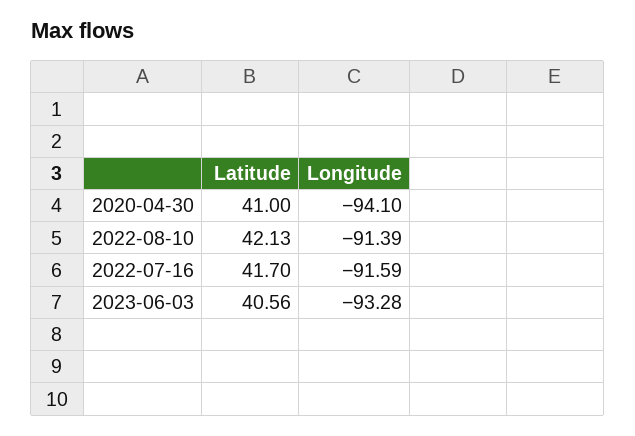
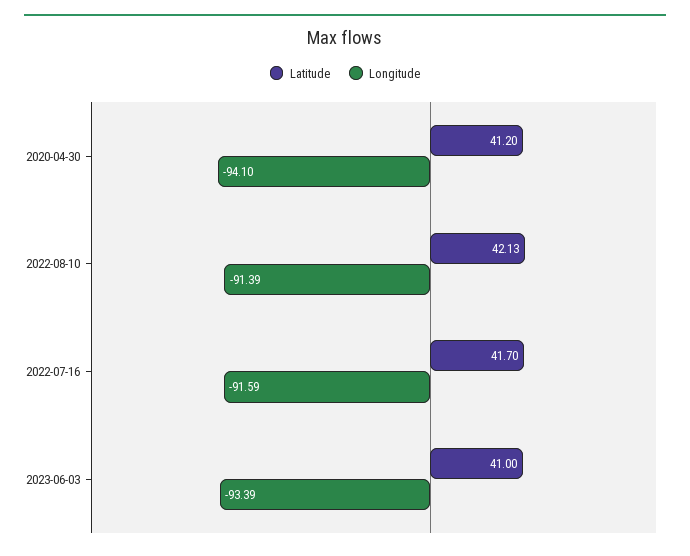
  {
    "Latitude": {
-     "2020-04-30": 41,
+     "2020-04-30": 41.2,
      "2022-08-10": 42.13,
      "2022-07-16": 41.7,
-     "2023-06-03": 40.56
+     "2023-06-03": 41
    },
    "Longitude": {
      "2020-04-30": -94.1,
      "2022-08-10": -91.39,
      "2022-07-16": -91.59,
-     "2023-06-03": -93.28
+     "2023-06-03": -93.39
    }
  }

